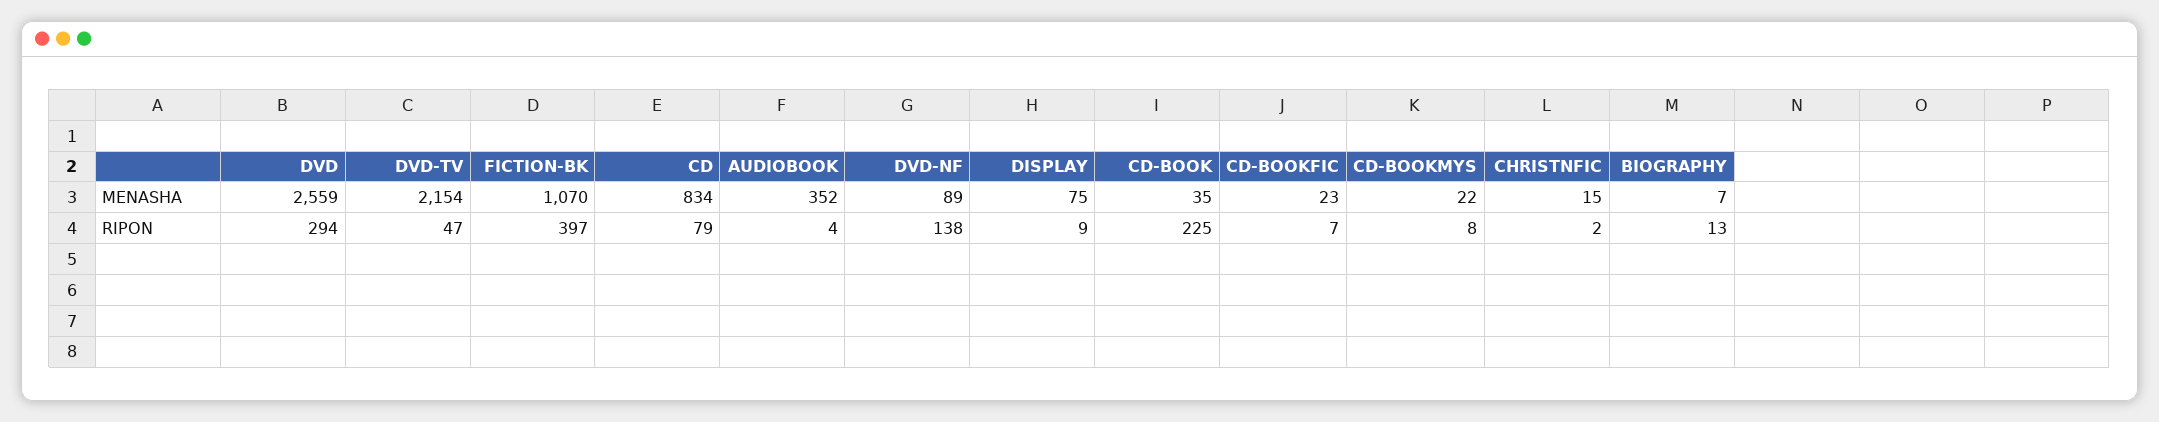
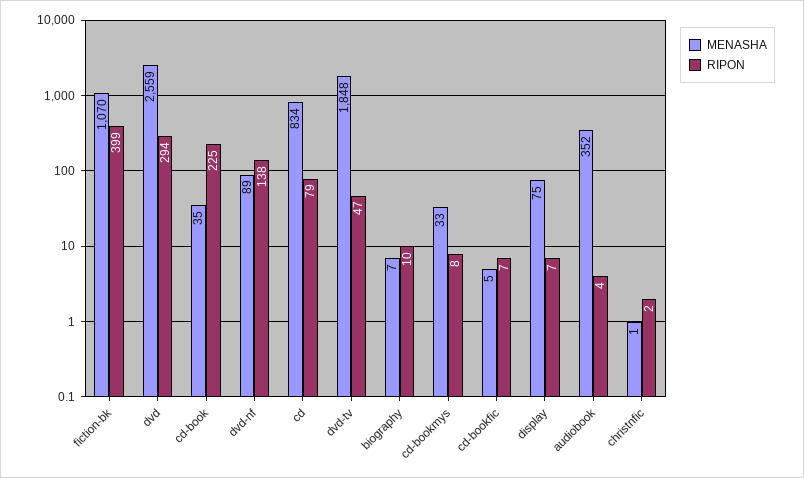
  {
    "MENASHA": {
      "DVD": 2559,
-     "DVD-TV": 2154,
+     "DVD-TV": 1848,
      "FICTION-BK": 1070,
      "CD": 834,
      "AUDIOBOOK": 352,
      "DVD-NF": 89,
      "DISPLAY": 75,
      "CD-BOOK": 35,
-     "CD-BOOKFIC": 23,
+     "CD-BOOKFIC": 5,
-     "CD-BOOKMYS": 22,
+     "CD-BOOKMYS": 33,
-     "CHRISTNFIC": 15,
+     "CHRISTNFIC": 1,
      "BIOGRAPHY": 7
    },
    "RIPON": {
      "DVD": 294,
      "DVD-TV": 47,
-     "FICTION-BK": 397,
+     "FICTION-BK": 399,
      "CD": 79,
      "AUDIOBOOK": 4,
      "DVD-NF": 138,
-     "DISPLAY": 9,
+     "DISPLAY": 7,
      "CD-BOOK": 225,
      "CD-BOOKFIC": 7,
      "CD-BOOKMYS": 8,
      "CHRISTNFIC": 2,
-     "BIOGRAPHY": 13
+     "BIOGRAPHY": 10
    }
  }

